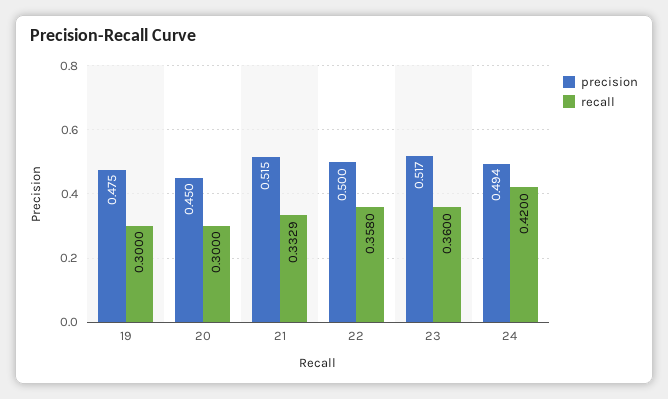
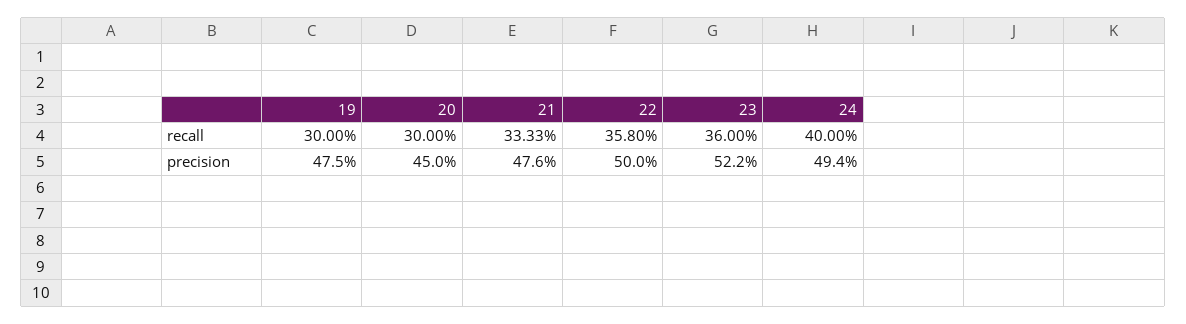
  {
    "precision": {
      "19": 0.475,
      "20": 0.45,
-     "21": 0.515,
+     "21": 0.476,
      "22": 0.5,
-     "23": 0.517,
+     "23": 0.522,
      "24": 0.494
    },
    "recall": {
      "19": 0.3,
      "20": 0.3,
-     "21": 0.3329,
+     "21": 0.3333,
      "22": 0.358,
      "23": 0.36,
-     "24": 0.42
+     "24": 0.4
    }
  }

